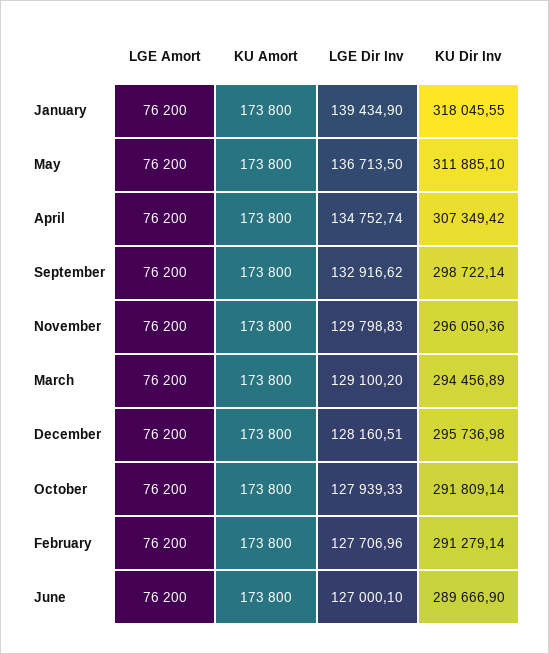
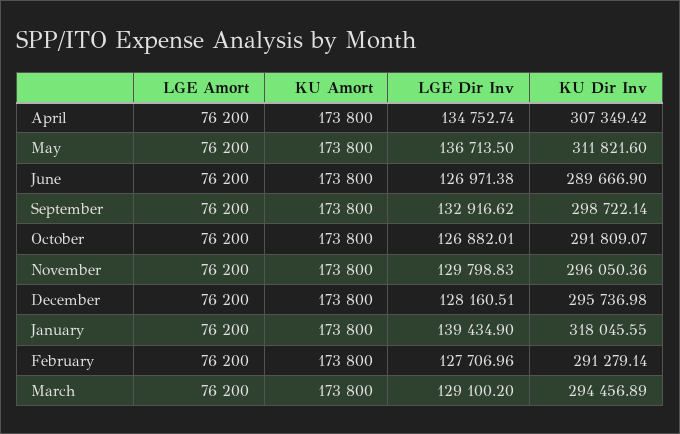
  {
    "LGE Amort": {
      "January": 76200,
      "May": 76200,
      "April": 76200,
      "September": 76200,
      "November": 76200,
      "March": 76200,
      "December": 76200,
      "October": 76200,
      "February": 76200,
      "June": 76200
    },
    "KU Amort": {
      "January": 173800,
      "May": 173800,
      "April": 173800,
      "September": 173800,
      "November": 173800,
      "March": 173800,
      "December": 173800,
      "October": 173800,
      "February": 173800,
      "June": 173800
    },
    "LGE Dir Inv": {
      "January": 139434.9,
      "May": 136713.5,
      "April": 134752.74,
      "September": 132916.62,
      "November": 129798.83,
      "March": 129100.2,
      "December": 128160.51,
-     "October": 127939.33,
+     "October": 126882.01,
      "February": 127706.96,
-     "June": 127000.1
+     "June": 126971.38
    },
    "KU Dir Inv": {
      "January": 318045.55,
-     "May": 311885.1,
+     "May": 311821.6,
      "April": 307349.42,
      "September": 298722.14,
      "November": 296050.36,
      "March": 294456.89,
      "December": 295736.98,
-     "October": 291809.14,
+     "October": 291809.07,
      "February": 291279.14,
      "June": 289666.9
    }
  }

